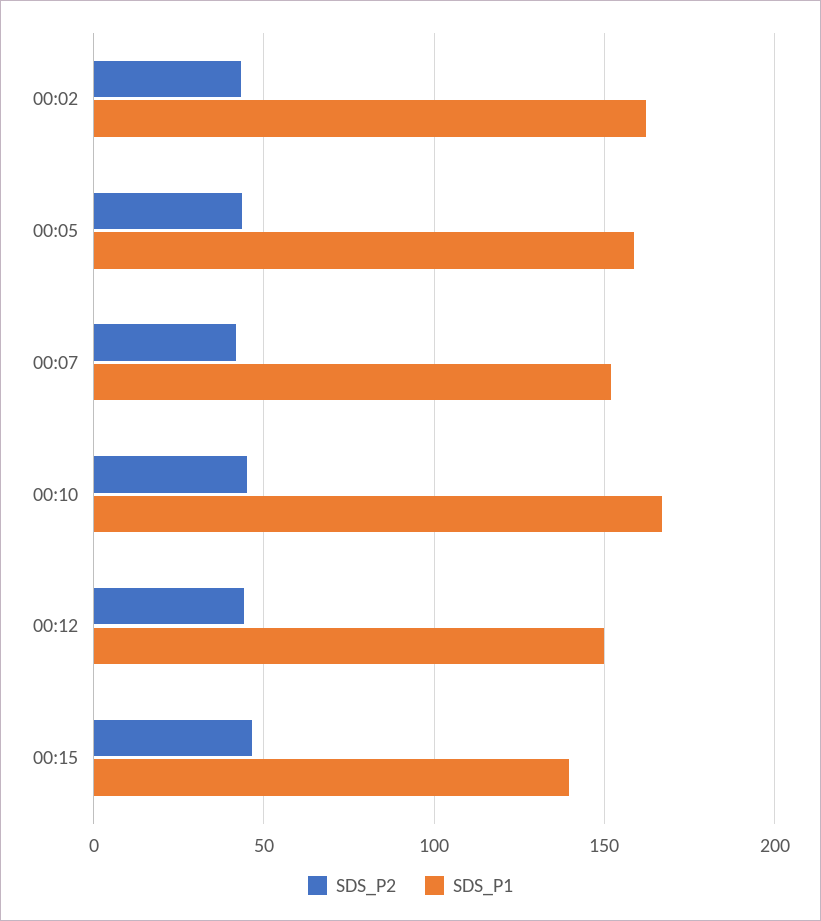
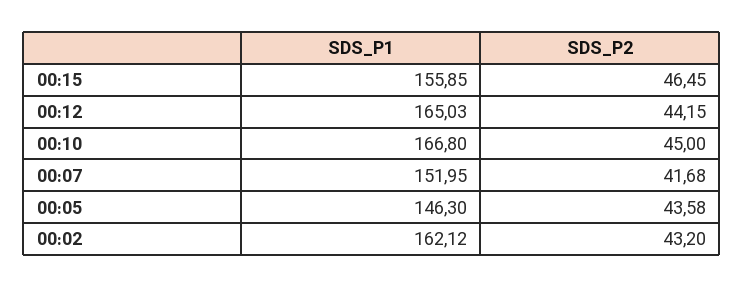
  {
    "SDS_P2": {
      "00:02": 43.2,
      "00:05": 43.58,
      "00:07": 41.68,
      "00:10": 45,
      "00:12": 44.15,
      "00:15": 46.45
    },
    "SDS_P1": {
      "00:02": 162.12,
-     "00:05": 160,
+     "00:05": 146.3,
      "00:07": 151.95,
      "00:10": 166.8,
-     "00:12": 150,
+     "00:12": 165.03,
-     "00:15": 140
+     "00:15": 155.85
    }
  }

